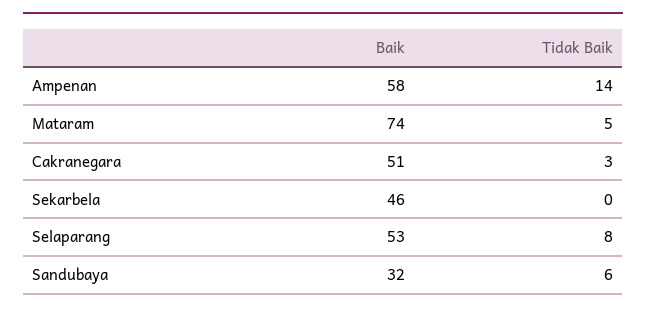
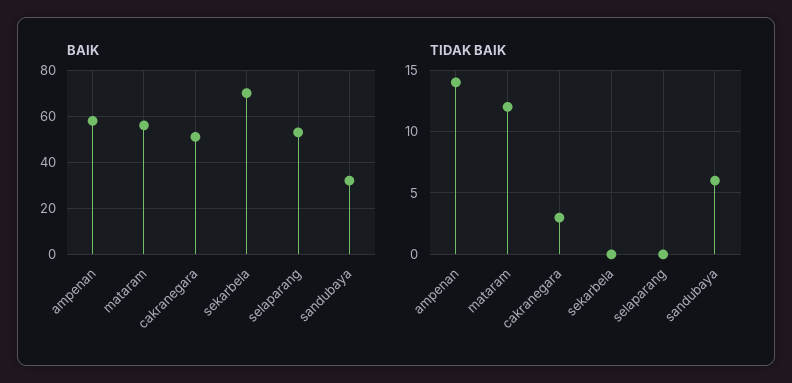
  {
    "Baik": {
      "Ampenan": 58,
-     "Mataram": 74,
+     "Mataram": 55,
      "Cakranegara": 51,
-     "Sekarbela": 46,
+     "Sekarbela": 70,
      "Selaparang": 53,
      "Sandubaya": 32
    },
    "Tidak Baik": {
      "Ampenan": 14,
-     "Mataram": 5,
+     "Mataram": 12,
      "Cakranegara": 3,
      "Sekarbela": 0,
-     "Selaparang": 8,
+     "Selaparang": 0,
      "Sandubaya": 6
    }
  }

